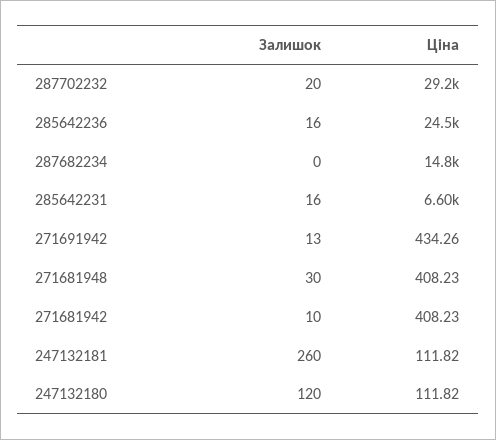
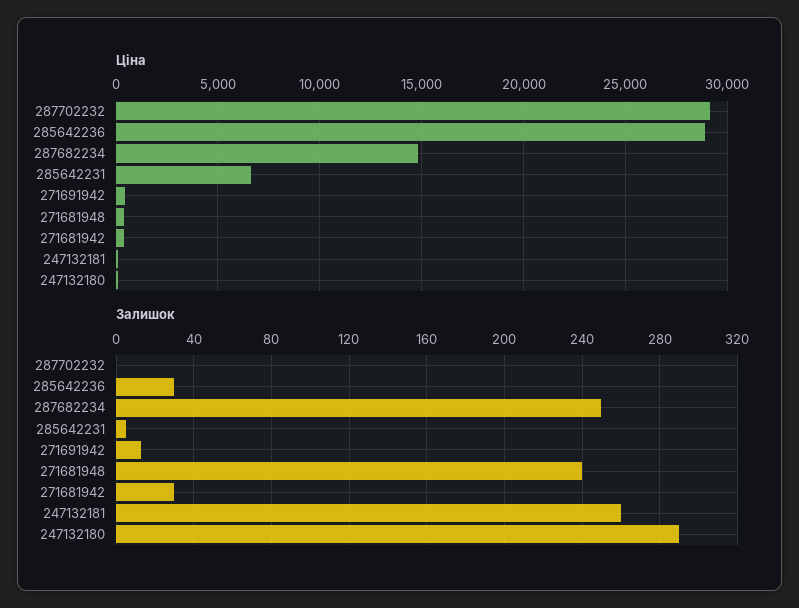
  {
    "Залишок": {
-     "287702232": 20,
+     "287702232": 0,
-     "285642236": 16,
+     "285642236": 30,
-     "287682234": 0,
+     "287682234": 250,
-     "285642231": 16,
+     "285642231": 5,
      "271691942": 13,
-     "271681948": 30,
+     "271681948": 240,
-     "271681942": 10,
+     "271681942": 30,
      "247132181": 260,
-     "247132180": 120
+     "247132180": 290
    },
    "Ціна": {
      "287702232": 29200,
-     "285642236": 24500,
+     "285642236": 29000,
      "287682234": 14800,
      "285642231": 6600,
      "271691942": 434.26,
      "271681948": 408.23,
      "271681942": 408.23,
      "247132181": 111.82,
      "247132180": 111.82
    }
  }

